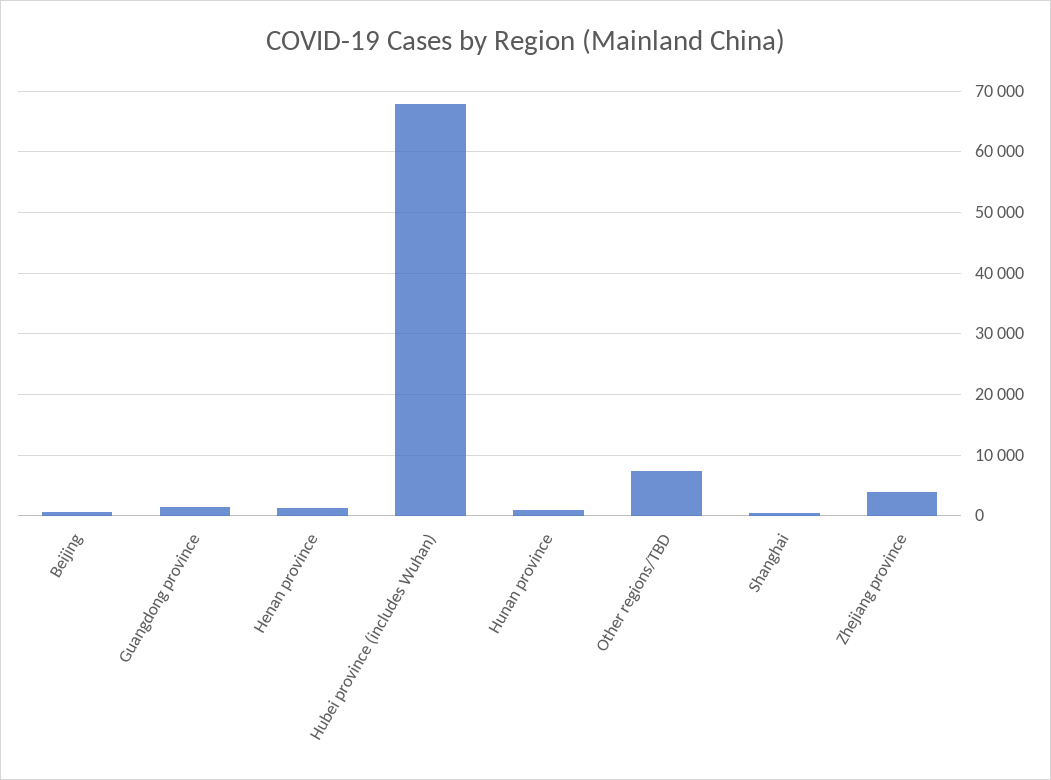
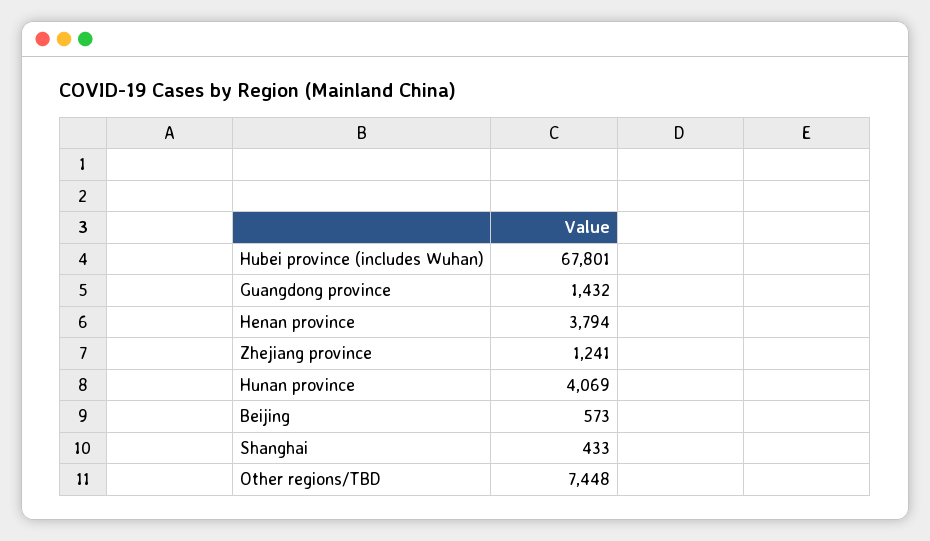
  {
    "Beijing": 573,
    "Guangdong province": 1432,
-   "Henan province": 1000,
+   "Henan province": 3794,
    "Hubei province (includes Wuhan)": 67801,
-   "Hunan province": 1000,
+   "Hunan province": 4069,
    "Other regions/TBD": 7448,
    "Shanghai": 433,
-   "Zhejiang province": 4000
+   "Zhejiang province": 1241
  }

